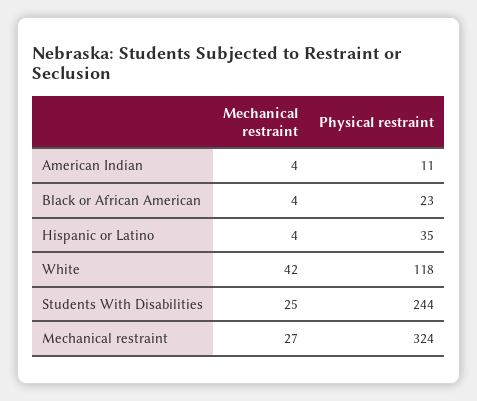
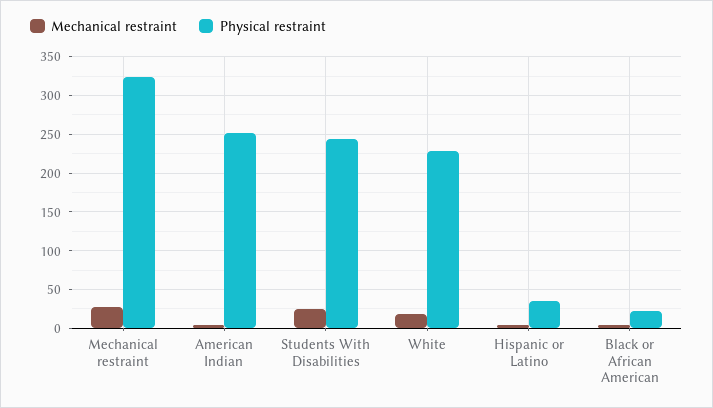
  {
    "Mechanical restraint": {
      "American Indian": 4,
      "Black or African American": 4,
      "Hispanic or Latino": 4,
-     "White": 42,
+     "White": 20,
      "Students With Disabilities": 25,
      "Mechanical restraint": 27
    },
    "Physical restraint": {
-     "American Indian": 11,
+     "American Indian": 250,
      "Black or African American": 23,
      "Hispanic or Latino": 35,
-     "White": 118,
+     "White": 230,
      "Students With Disabilities": 244,
      "Mechanical restraint": 324
    }
  }

